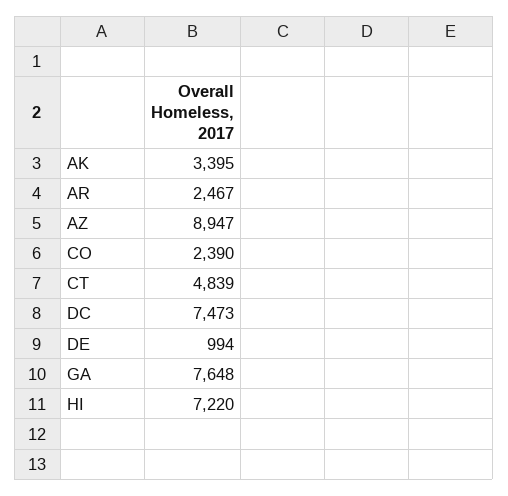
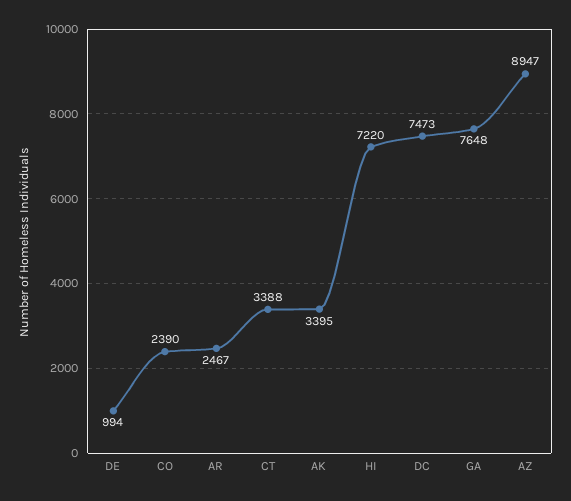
  {
    "AK": 3395,
    "AR": 2467,
    "AZ": 8947,
    "CO": 2390,
-   "CT": 4839,
+   "CT": 3388,
    "DC": 7473,
    "DE": 994,
    "GA": 7648,
    "HI": 7220
  }

